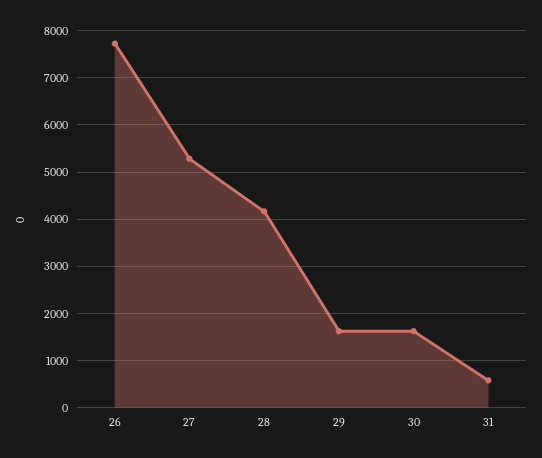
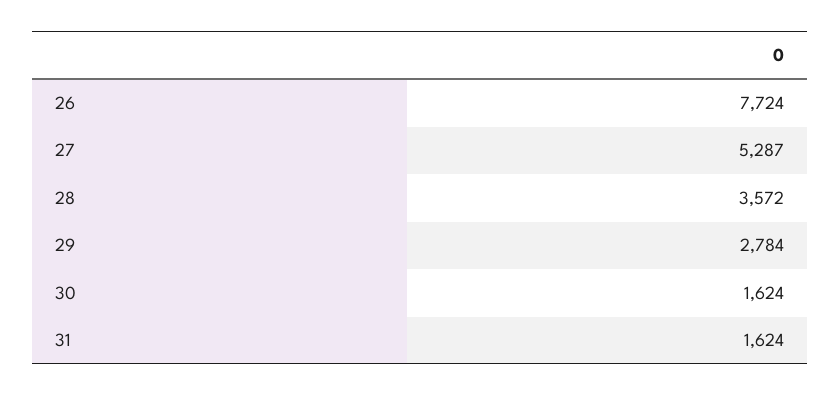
  {
    "26": 7724,
    "27": 5287,
-   "28": 4200,
+   "28": 3572,
-   "29": 1600,
+   "29": 2784,
    "30": 1624,
-   "31": 600
+   "31": 1624
  }

